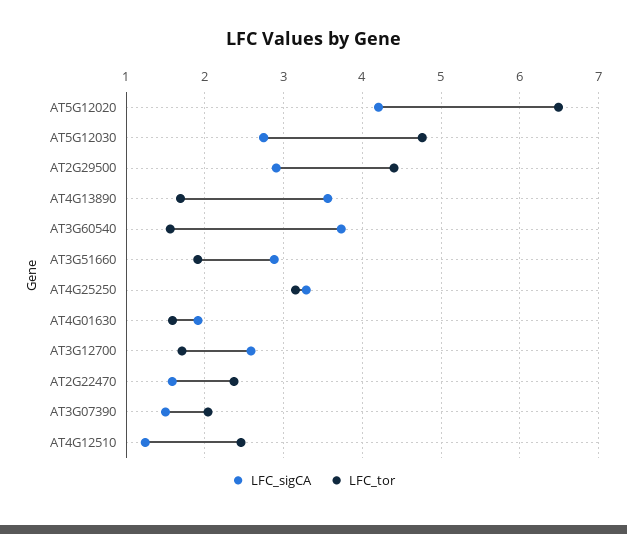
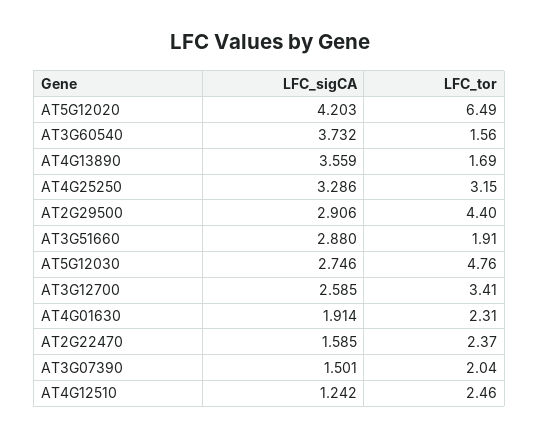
  {
    "LFC_sigCA": {
      "AT5G12020": 4.203,
      "AT5G12030": 2.746,
      "AT2G29500": 2.906,
      "AT4G13890": 3.559,
      "AT3G60540": 3.732,
      "AT3G51660": 2.88,
      "AT4G25250": 3.286,
      "AT4G01630": 1.914,
      "AT3G12700": 2.585,
      "AT2G22470": 1.585,
      "AT3G07390": 1.501,
      "AT4G12510": 1.242
    },
    "LFC_tor": {
      "AT5G12020": 6.49,
      "AT5G12030": 4.76,
      "AT2G29500": 4.4,
      "AT4G13890": 1.69,
      "AT3G60540": 1.56,
      "AT3G51660": 1.91,
      "AT4G25250": 3.15,
-     "AT4G01630": 1.6,
+     "AT4G01630": 2.31,
-     "AT3G12700": 1.7,
+     "AT3G12700": 3.41,
      "AT2G22470": 2.37,
      "AT3G07390": 2.04,
      "AT4G12510": 2.46
    }
  }

